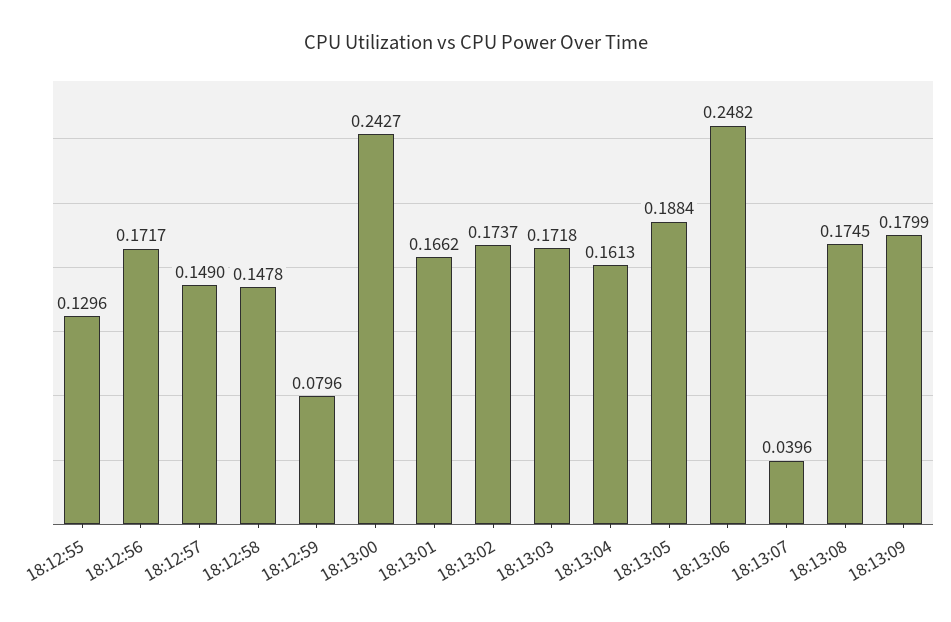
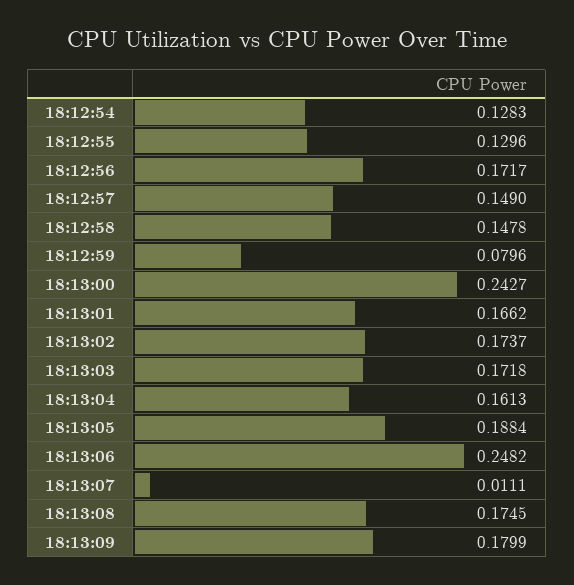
  {
    "18:12:55": 0.1296,
    "18:12:56": 0.1717,
    "18:12:57": 0.149,
    "18:12:58": 0.1478,
    "18:12:59": 0.0796,
    "18:13:00": 0.2427,
    "18:13:01": 0.1662,
    "18:13:02": 0.1737,
    "18:13:03": 0.1718,
    "18:13:04": 0.1613,
    "18:13:05": 0.1884,
    "18:13:06": 0.2482,
-   "18:13:07": 0.0396,
+   "18:13:07": 0.0111,
    "18:13:08": 0.1745,
-   "18:13:09": 0.1799
+   "18:13:09": 0.1799,
+   "18:12:54": 0.1283
  }

